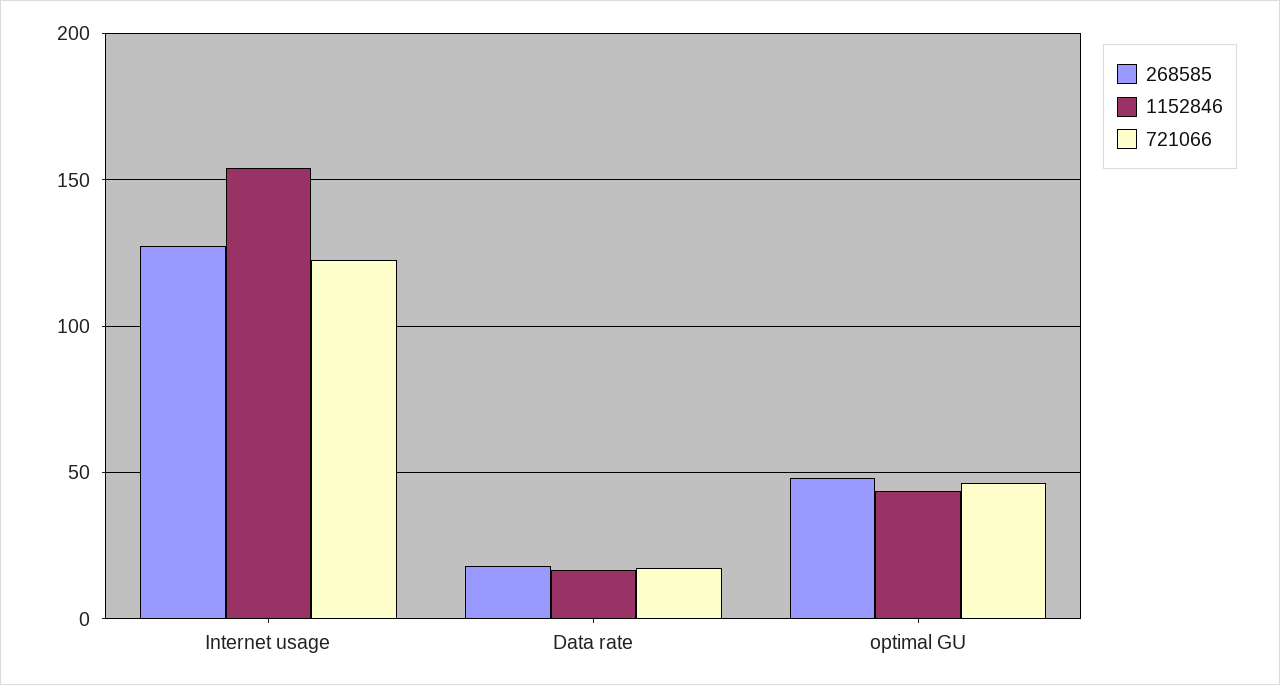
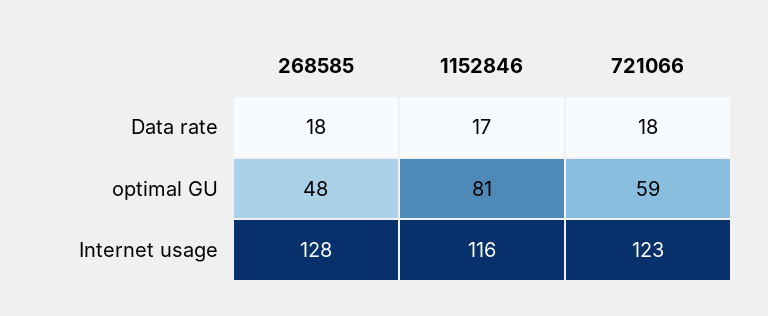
  {
    "268585": {
      "Internet usage": 128,
      "Data rate": 18,
      "optimal GU": 48
    },
    "1152846": {
-     "Internet usage": 155,
+     "Internet usage": 116,
      "Data rate": 17,
-     "optimal GU": 45
+     "optimal GU": 81
    },
    "721066": {
      "Internet usage": 123,
      "Data rate": 18,
-     "optimal GU": 45
+     "optimal GU": 59
    }
  }

